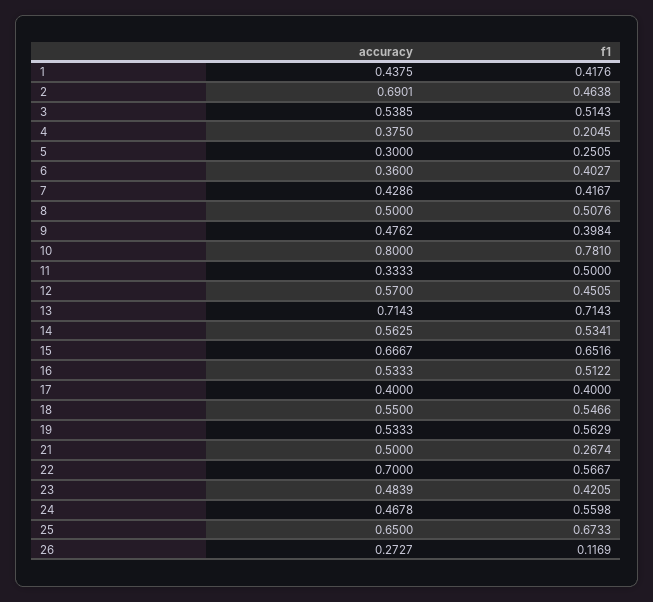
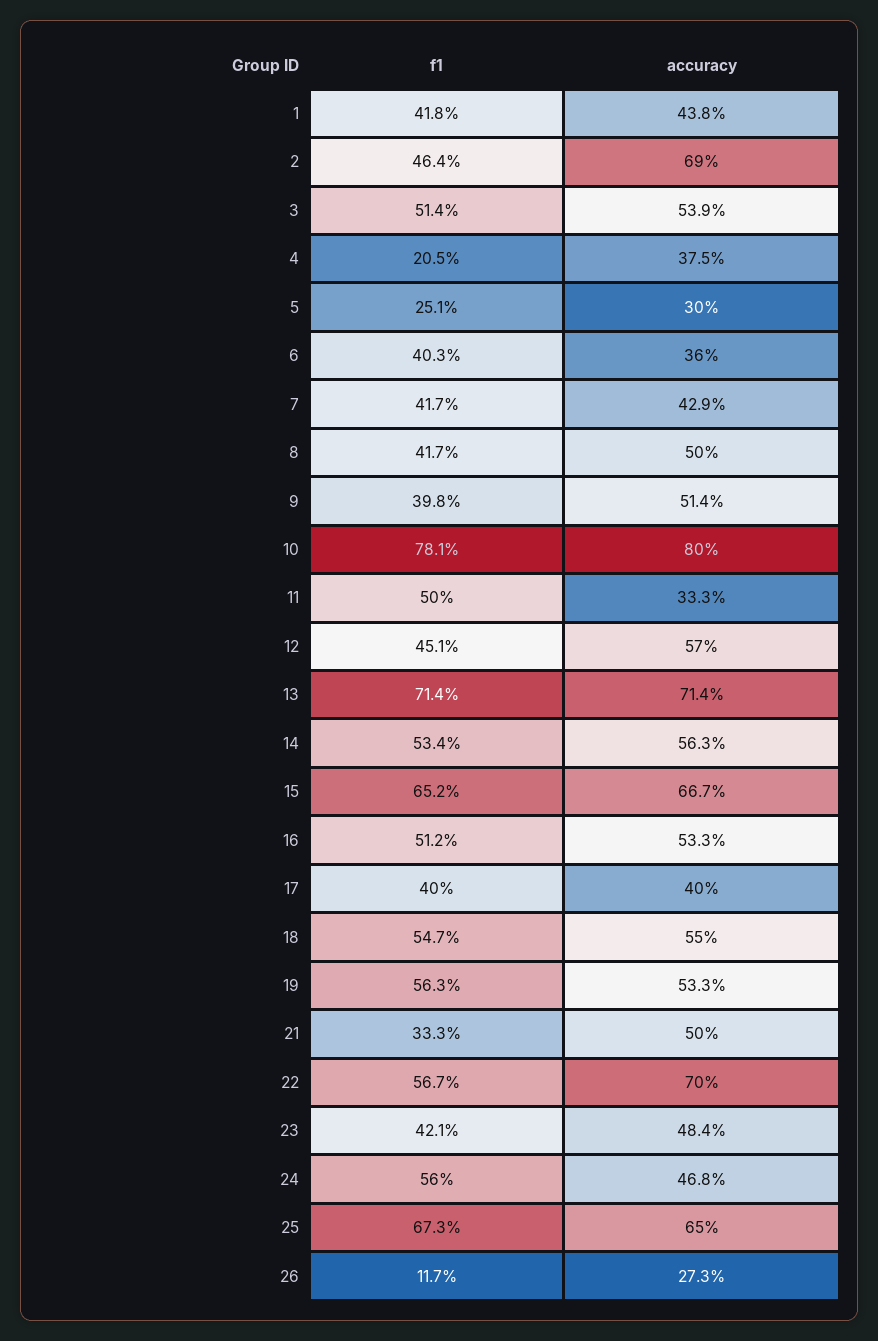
  {
    "accuracy": {
      "1": 0.4375,
      "2": 0.6901,
      "3": 0.5385,
      "4": 0.375,
      "5": 0.3,
      "6": 0.36,
      "7": 0.4286,
      "8": 0.5,
-     "9": 0.4762,
+     "9": 0.514,
      "10": 0.8,
      "11": 0.3333,
      "12": 0.57,
      "13": 0.7143,
      "14": 0.5625,
      "15": 0.6667,
      "16": 0.5333,
      "17": 0.4,
      "18": 0.55,
      "19": 0.5333,
      "21": 0.5,
      "22": 0.7,
      "23": 0.4839,
      "24": 0.4678,
      "25": 0.65,
      "26": 0.2727
    },
    "f1": {
      "1": 0.4176,
      "2": 0.4638,
      "3": 0.5143,
      "4": 0.2045,
      "5": 0.2505,
      "6": 0.4027,
      "7": 0.4167,
-     "8": 0.5076,
+     "8": 0.417,
      "9": 0.3984,
      "10": 0.781,
      "11": 0.5,
      "12": 0.4505,
      "13": 0.7143,
      "14": 0.5341,
      "15": 0.6516,
      "16": 0.5122,
      "17": 0.4,
      "18": 0.5466,
      "19": 0.5629,
-     "21": 0.2674,
+     "21": 0.333,
      "22": 0.5667,
      "23": 0.4205,
      "24": 0.5598,
      "25": 0.6733,
      "26": 0.1169
    }
  }

